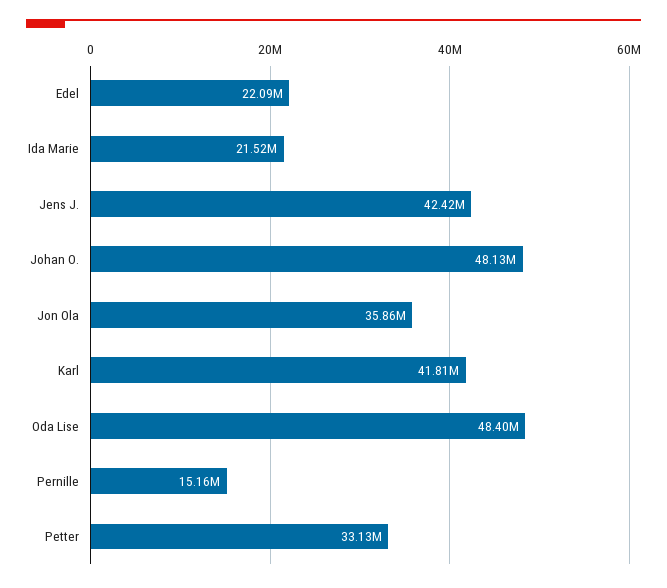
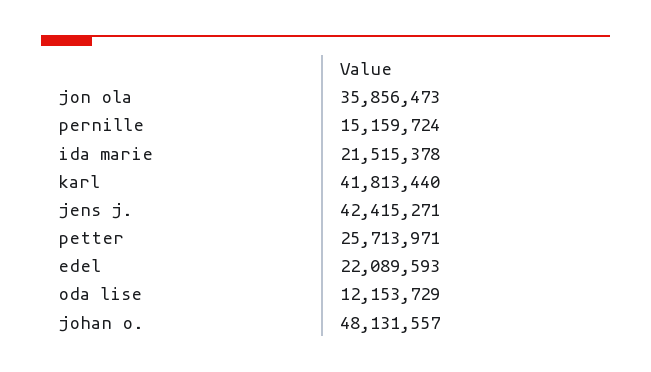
  {
    "Edel": 22089593,
    "Ida Marie": 21515378,
    "Jens J.": 42415271,
    "Johan O.": 48131557,
    "Jon Ola": 35856473,
    "Karl": 41813440,
-   "Oda Lise": 48400000,
+   "Oda Lise": 12153729,
    "Pernille": 15159724,
-   "Petter": 33130000
+   "Petter": 25713971
  }

